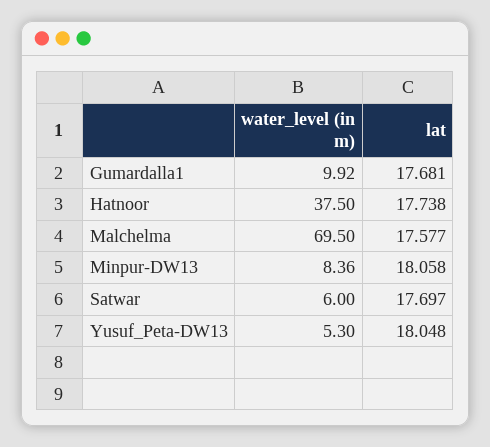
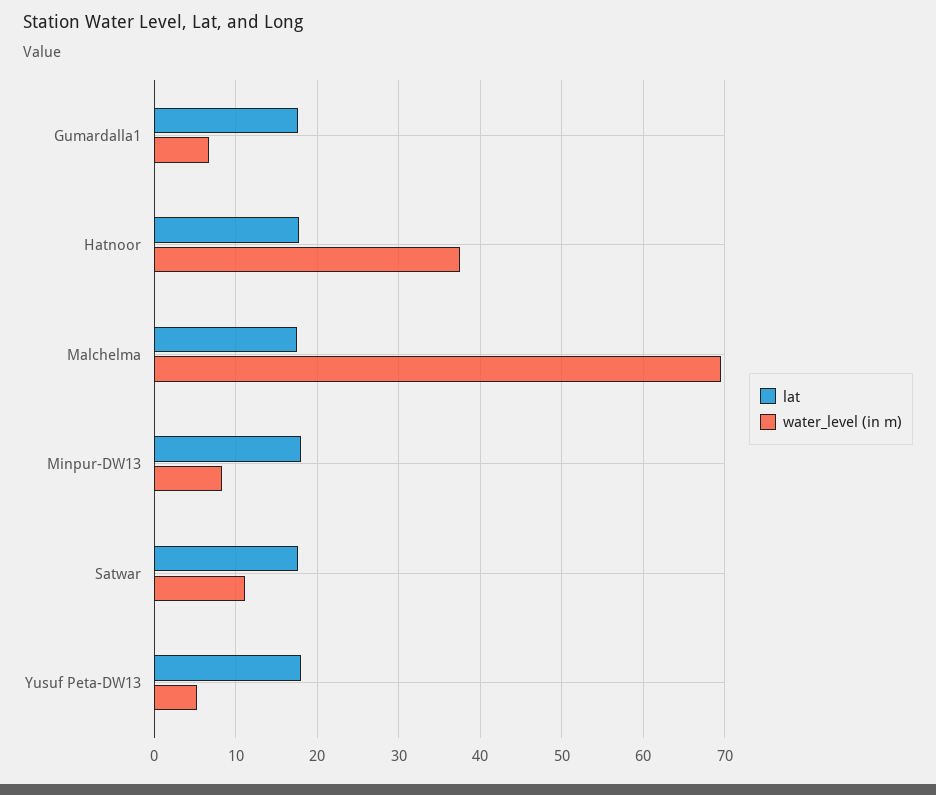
  {
    "water_level (in m)": {
-     "Gumardalla1": 9.92,
+     "Gumardalla1": 7,
      "Hatnoor": 37.5,
      "Malchelma": 69.5,
      "Minpur-DW13": 8.36,
-     "Satwar": 6,
+     "Satwar": 11,
      "Yusuf_Peta-DW13": 5.3
    },
    "lat": {
      "Gumardalla1": 17.681,
      "Hatnoor": 17.738,
      "Malchelma": 17.577,
      "Minpur-DW13": 18.058,
      "Satwar": 17.697,
      "Yusuf_Peta-DW13": 18.048
    }
  }

